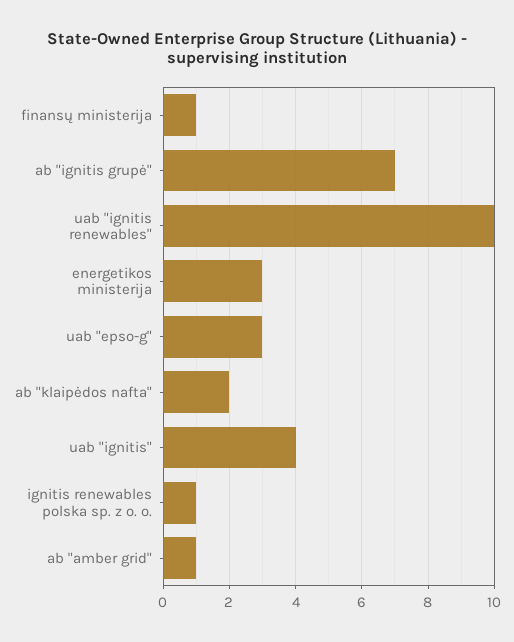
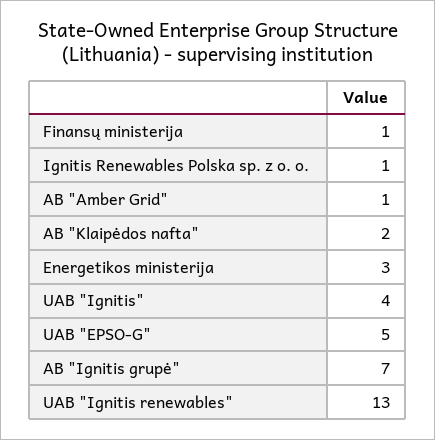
  {
    "finansų ministerija": 1,
    "ab \"ignitis grupė\"": 7,
-   "uab \"ignitis renewables\"": 10,
+   "uab \"ignitis renewables\"": 13,
    "energetikos ministerija": 3,
-   "uab \"epso-g\"": 3,
+   "uab \"epso-g\"": 5,
    "ab \"klaipėdos nafta\"": 2,
    "uab \"ignitis\"": 4,
    "ignitis renewables polska sp. z o. o.": 1,
    "ab \"amber grid\"": 1
  }

